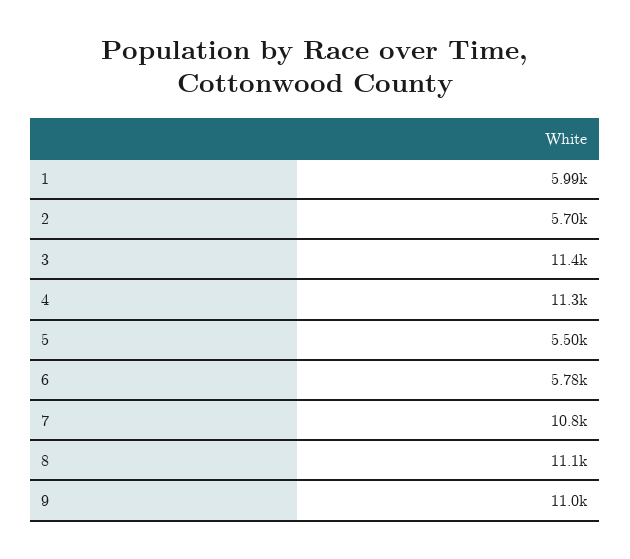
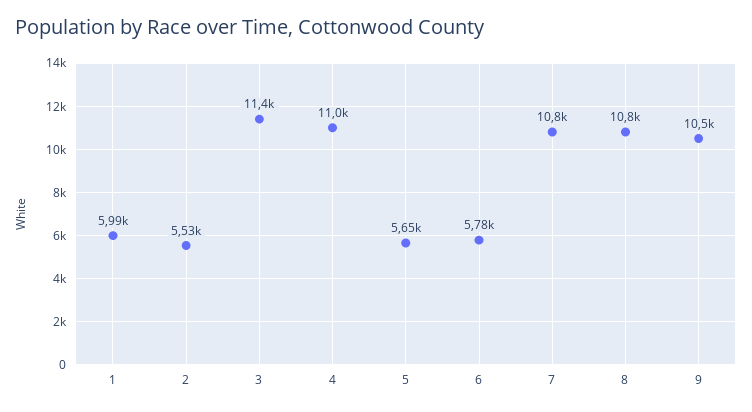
  {
    "1": 5990,
-   "2": 5700,
+   "2": 5530,
    "3": 11400,
-   "4": 11300,
+   "4": 11000,
-   "5": 5500,
+   "5": 5650,
    "6": 5780,
    "7": 10800,
-   "8": 11100,
+   "8": 10800,
-   "9": 11000
+   "9": 10500
  }

